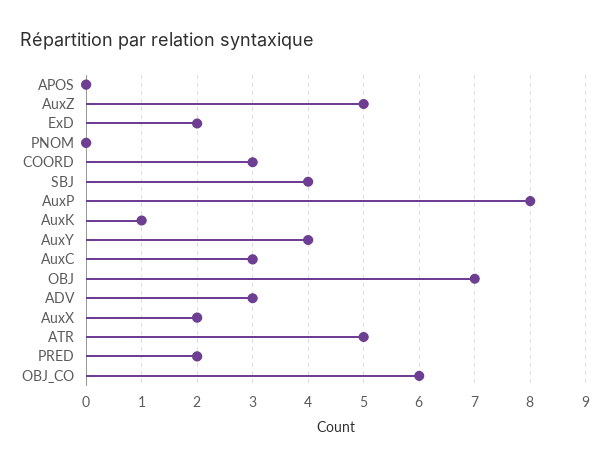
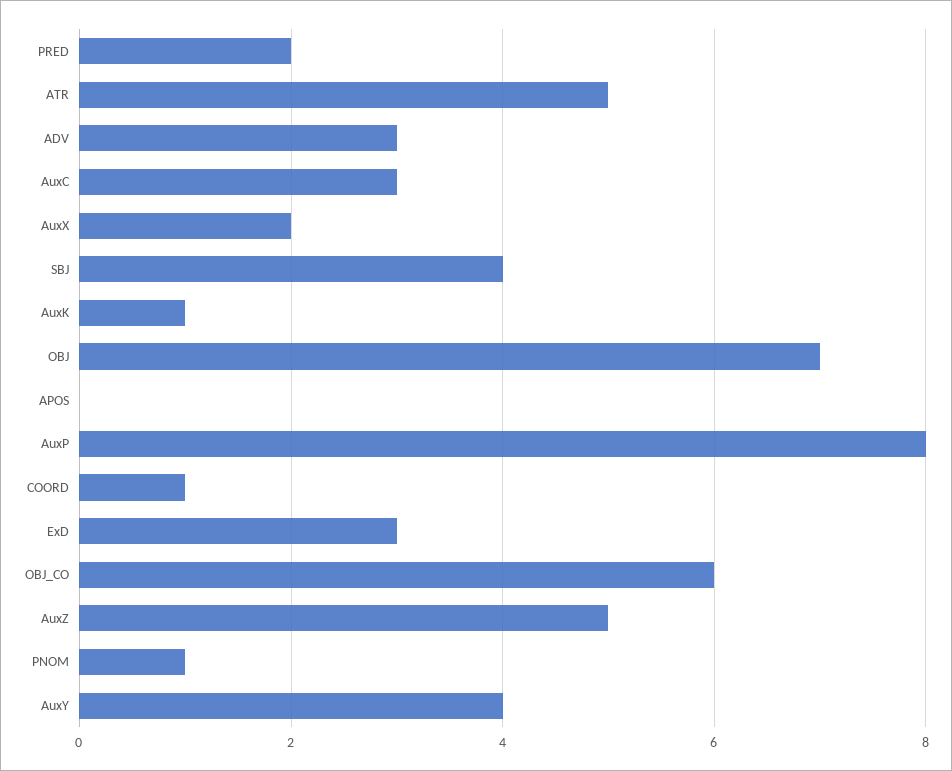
  {
    "APOS": 0,
    "AuxZ": 5,
-   "ExD": 2,
+   "ExD": 3,
-   "PNOM": 0,
+   "PNOM": 1,
-   "COORD": 3,
+   "COORD": 1,
    "SBJ": 4,
    "AuxP": 8,
    "AuxK": 1,
    "AuxY": 4,
    "AuxC": 3,
    "OBJ": 7,
    "ADV": 3,
    "AuxX": 2,
    "ATR": 5,
    "PRED": 2,
    "OBJ_CO": 6
  }

